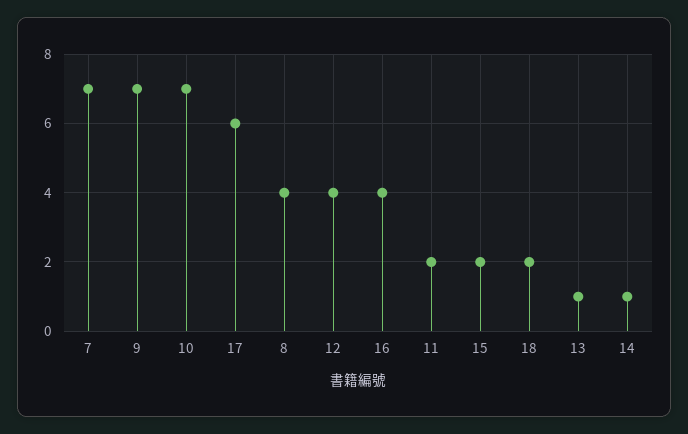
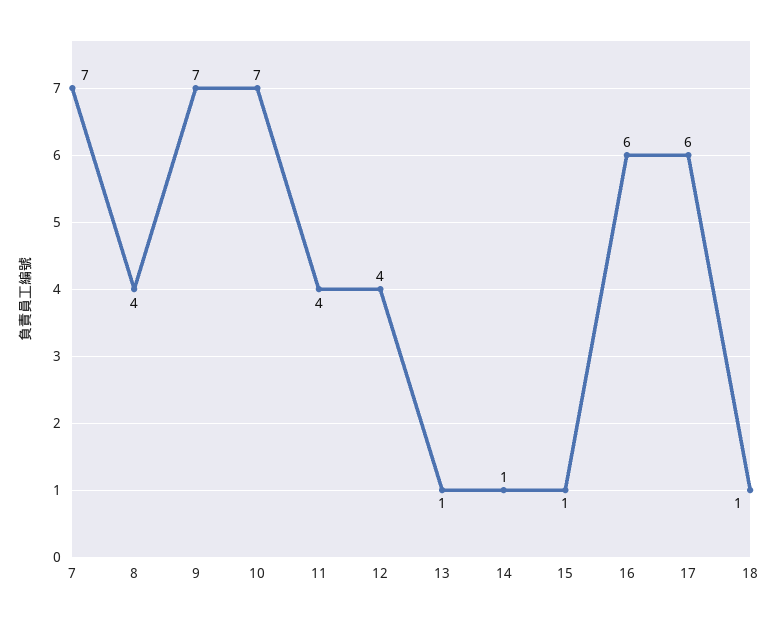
  {
    "7": 7,
    "9": 7,
    "10": 7,
    "17": 6,
    "8": 4,
    "12": 4,
-   "16": 4,
+   "16": 6,
-   "11": 2,
+   "11": 4,
-   "15": 2,
+   "15": 1,
-   "18": 2,
+   "18": 1,
    "13": 1,
    "14": 1
  }

